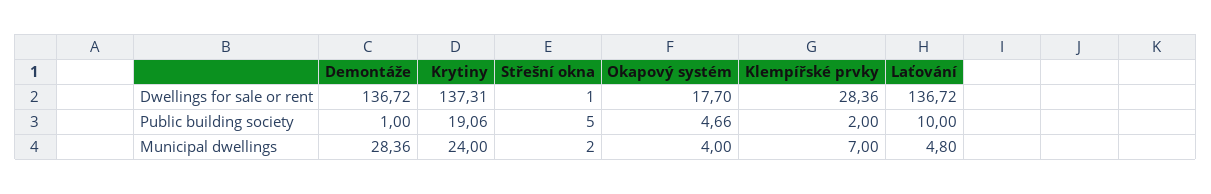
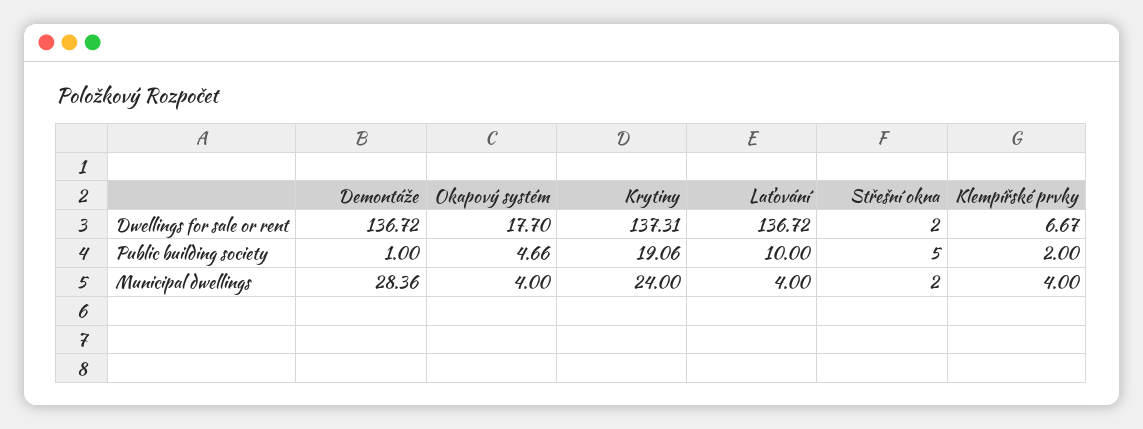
  {
    "Demontáže": {
      "Dwellings for sale or rent": 136.72,
      "Public building society": 1,
      "Municipal dwellings": 28.36
    },
    "Krytiny": {
      "Dwellings for sale or rent": 137.31,
      "Public building society": 19.06,
      "Municipal dwellings": 24
    },
    "Střešní okna": {
-     "Dwellings for sale or rent": 1,
+     "Dwellings for sale or rent": 2,
      "Public building society": 5,
      "Municipal dwellings": 2
    },
    "Okapový systém": {
      "Dwellings for sale or rent": 17.7,
      "Public building society": 4.66,
      "Municipal dwellings": 4
    },
    "Klempířské prvky": {
-     "Dwellings for sale or rent": 28.36,
+     "Dwellings for sale or rent": 6.67,
      "Public building society": 2,
-     "Municipal dwellings": 7
+     "Municipal dwellings": 4
    },
    "Laťování": {
      "Dwellings for sale or rent": 136.72,
      "Public building society": 10,
-     "Municipal dwellings": 4.8
+     "Municipal dwellings": 4
    }
  }

